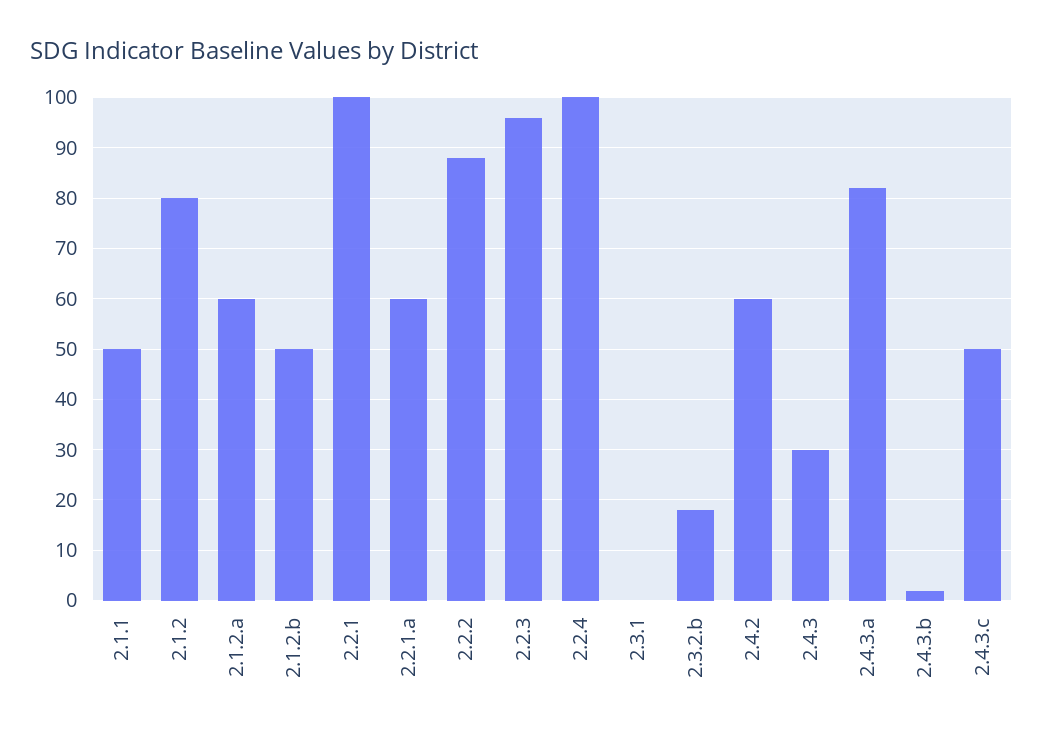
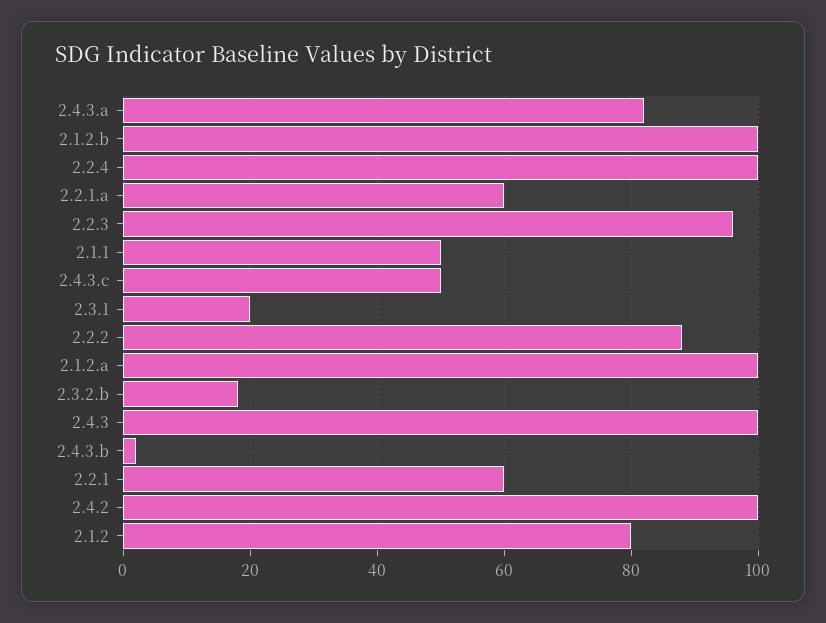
  {
    "2.1.1": 50,
    "2.1.2": 80,
-   "2.1.2.a": 60,
+   "2.1.2.a": 100,
-   "2.1.2.b": 50,
+   "2.1.2.b": 100,
-   "2.2.1": 100,
+   "2.2.1": 60,
    "2.2.1.a": 60,
    "2.2.2": 90,
    "2.2.3": 95,
    "2.2.4": 100,
-   "2.3.1": 0,
+   "2.3.1": 20,
    "2.3.2.b": 20,
-   "2.4.2": 60,
+   "2.4.2": 100,
-   "2.4.3": 30,
+   "2.4.3": 100,
    "2.4.3.a": 80,
    "2.4.3.b": 0,
    "2.4.3.c": 50
  }

